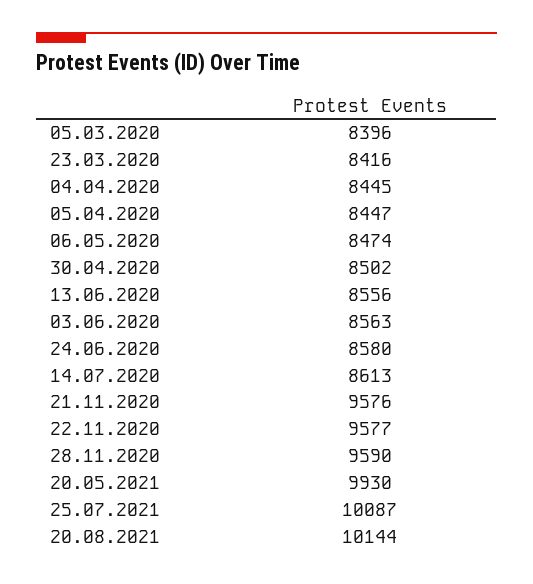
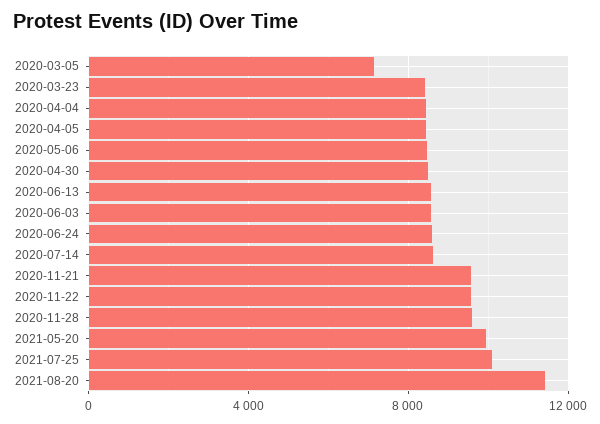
  {
-   "05.03.2020": 8396,
+   "05.03.2020": 7000,
    "23.03.2020": 8416,
    "04.04.2020": 8445,
    "05.04.2020": 8447,
    "06.05.2020": 8474,
    "30.04.2020": 8502,
    "13.06.2020": 8556,
    "03.06.2020": 8563,
    "24.06.2020": 8580,
    "14.07.2020": 8613,
    "21.11.2020": 9576,
    "22.11.2020": 9577,
    "28.11.2020": 9590,
    "20.05.2021": 9930,
    "25.07.2021": 10087,
-   "20.08.2021": 10144
+   "20.08.2021": 11500
  }

